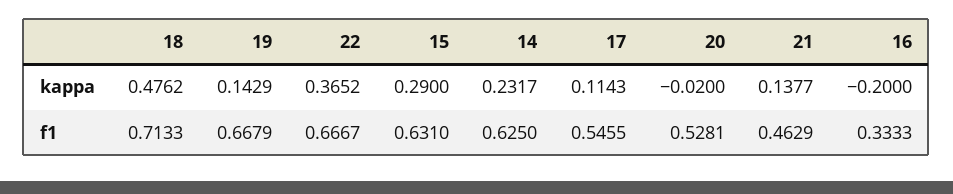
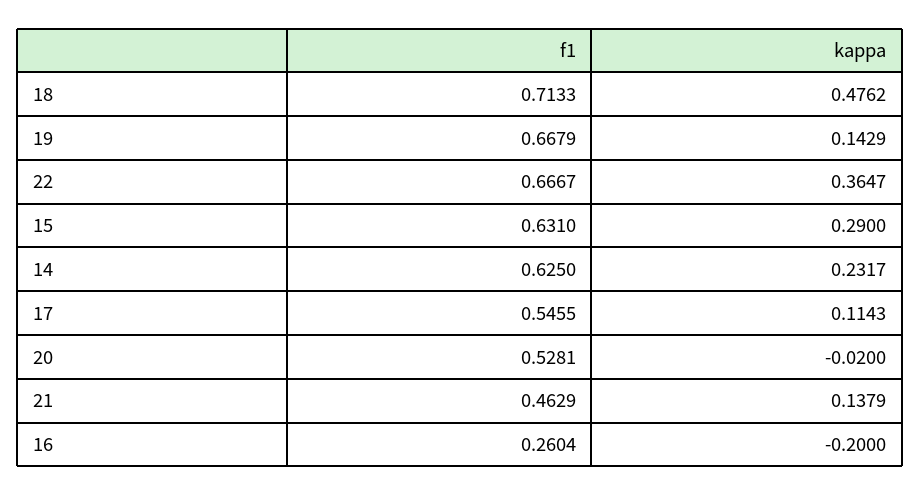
  {
    "18": {
      "kappa": 0.4762,
      "f1": 0.7133
    },
    "19": {
      "kappa": 0.1429,
      "f1": 0.6679
    },
    "22": {
-     "kappa": 0.3652,
+     "kappa": 0.3647,
      "f1": 0.6667
    },
    "15": {
      "kappa": 0.29,
      "f1": 0.631
    },
    "14": {
      "kappa": 0.2317,
      "f1": 0.625
    },
    "17": {
      "kappa": 0.1143,
      "f1": 0.5455
    },
    "20": {
      "kappa": -0.02,
      "f1": 0.5281
    },
    "21": {
-     "kappa": 0.1377,
+     "kappa": 0.1379,
      "f1": 0.4629
    },
    "16": {
      "kappa": -0.2,
-     "f1": 0.3333
+     "f1": 0.2604
    }
  }

